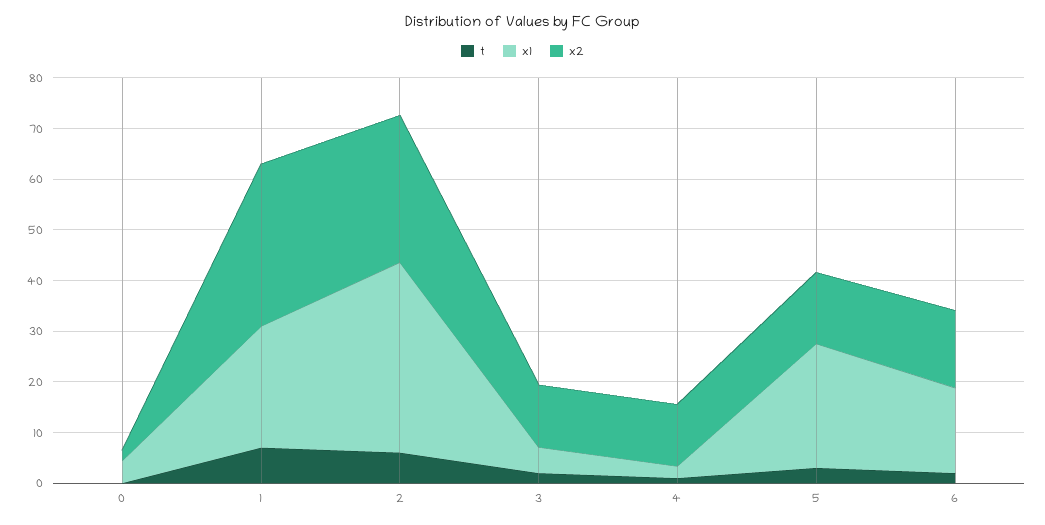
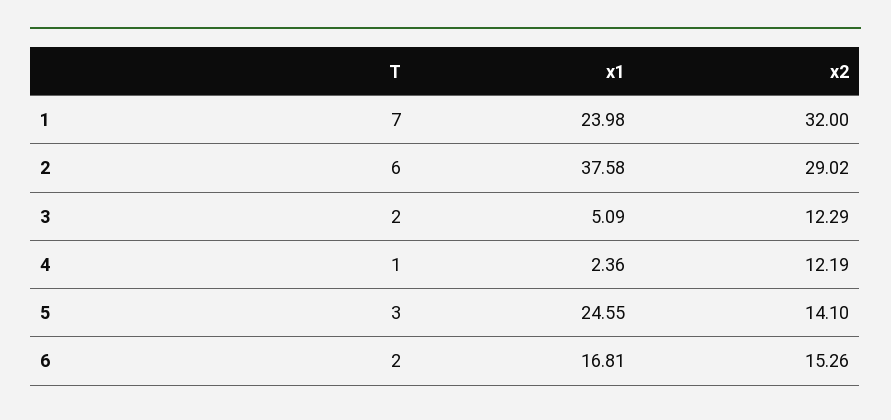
  {
    "t": {
-     "0": 0,
      "1": 7,
      "2": 6,
      "3": 2,
      "4": 1,
      "5": 3,
      "6": 2
    },
    "x1": {
-     "0": 4,
      "1": 23.98,
      "2": 37.58,
      "3": 5.09,
      "4": 2.36,
      "5": 24.55,
      "6": 16.81
    },
    "x2": {
-     "0": 2,
      "1": 32,
      "2": 29.02,
      "3": 12.29,
      "4": 12.19,
      "5": 14.1,
      "6": 15.26
    }
  }

